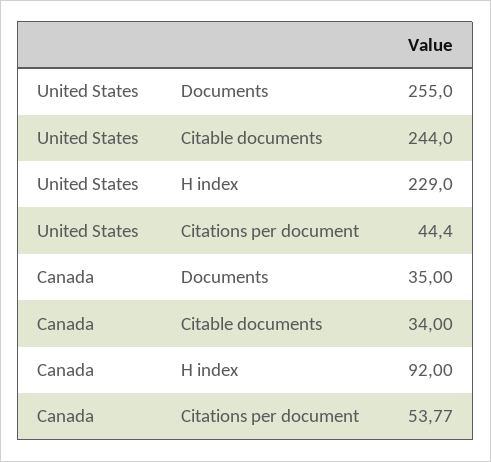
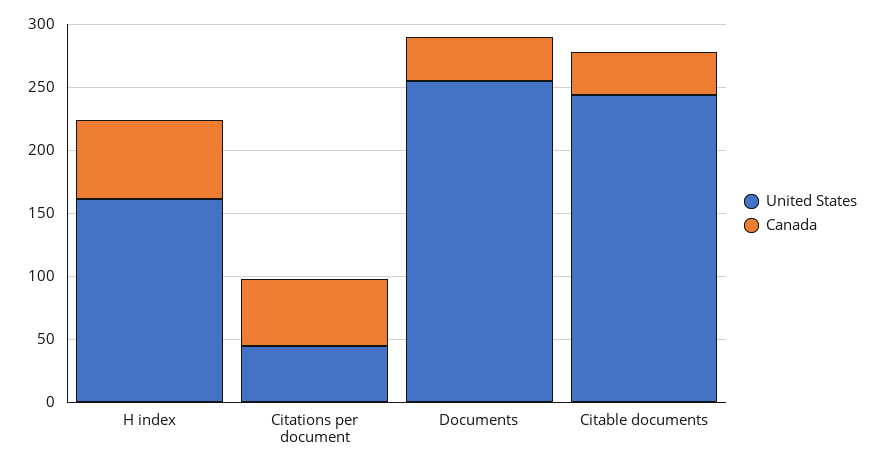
  {
    "United States": {
      "Documents": 255,
      "Citable documents": 244,
-     "H index": 229,
+     "H index": 160,
      "Citations per document": 44.4
    },
    "Canada": {
      "Documents": 35,
      "Citable documents": 34,
-     "H index": 92,
+     "H index": 60,
      "Citations per document": 53.77
    }
  }

